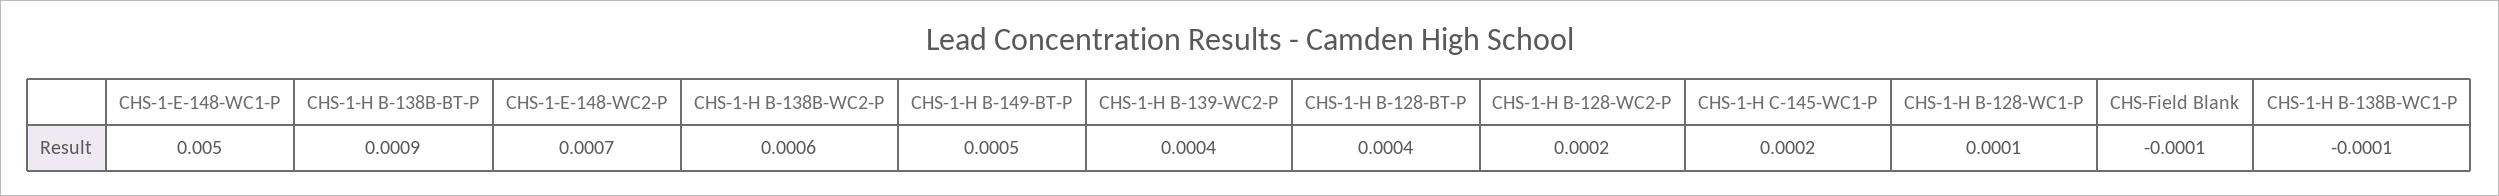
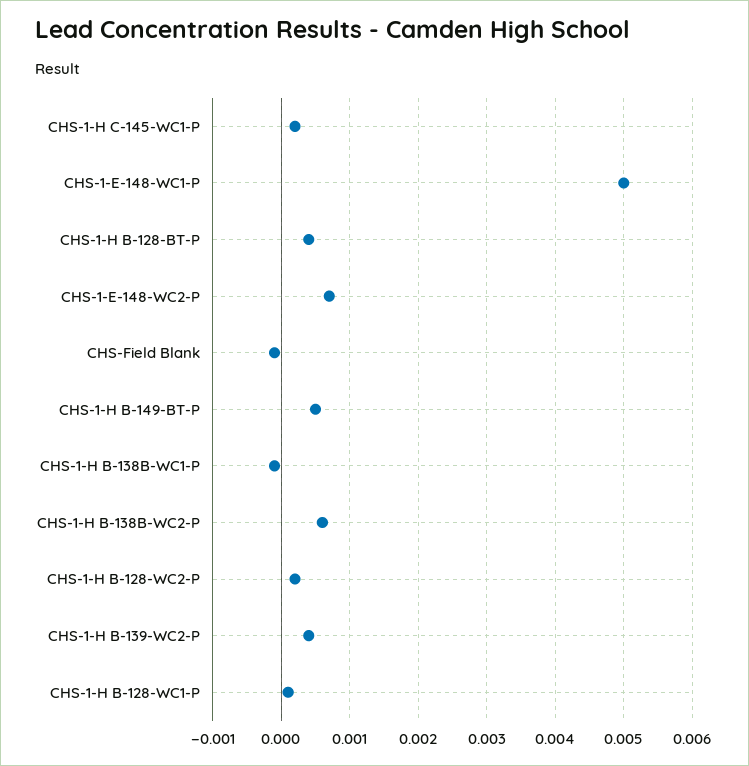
  {
    "CHS-1-E-148-WC1-P": 0.005,
-   "CHS-1-H B-138B-BT-P": 0.0009,
    "CHS-1-E-148-WC2-P": 0.0007,
    "CHS-1-H B-138B-WC2-P": 0.0006,
    "CHS-1-H B-149-BT-P": 0.0005,
    "CHS-1-H B-139-WC2-P": 0.0004,
    "CHS-1-H B-128-BT-P": 0.0004,
    "CHS-1-H B-128-WC2-P": 0.0002,
    "CHS-1-H C-145-WC1-P": 0.0002,
    "CHS-1-H B-128-WC1-P": 0.0001,
    "CHS-Field Blank": -0.0001,
    "CHS-1-H B-138B-WC1-P": -0.0001
  }

